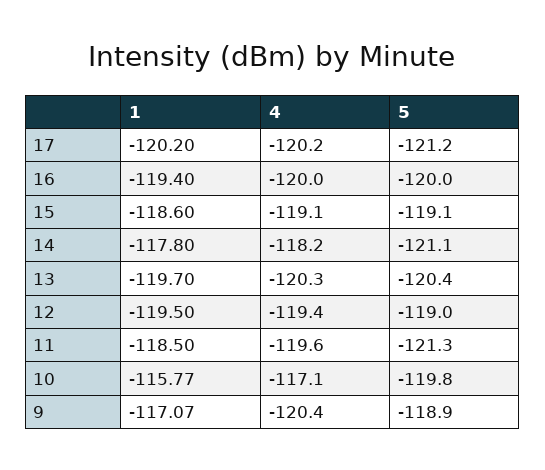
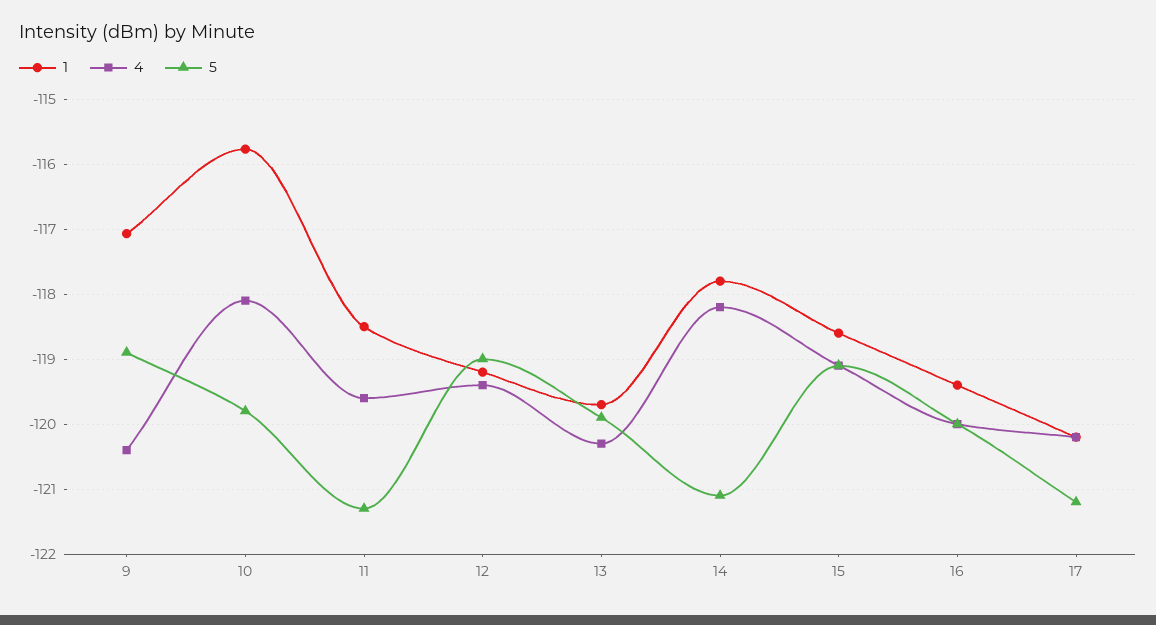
  {
    "1": {
      "17": -120.2,
      "16": -119.4,
      "15": -118.6,
      "14": -117.8,
      "13": -119.7,
-     "12": -119.5,
+     "12": -119.2,
      "11": -118.5,
      "10": -115.77,
      "9": -117.07
    },
    "4": {
      "17": -120.2,
      "16": -120,
      "15": -119.1,
      "14": -118.2,
      "13": -120.3,
      "12": -119.4,
      "11": -119.6,
-     "10": -117.1,
+     "10": -118.1,
      "9": -120.4
    },
    "5": {
      "17": -121.2,
      "16": -120,
      "15": -119.1,
      "14": -121.1,
-     "13": -120.4,
+     "13": -119.9,
      "12": -119,
      "11": -121.3,
      "10": -119.8,
      "9": -118.9
    }
  }

